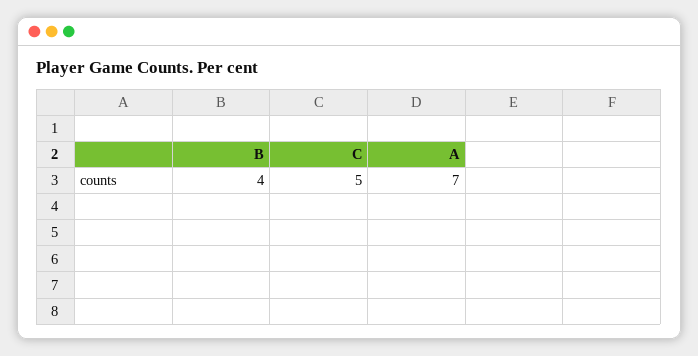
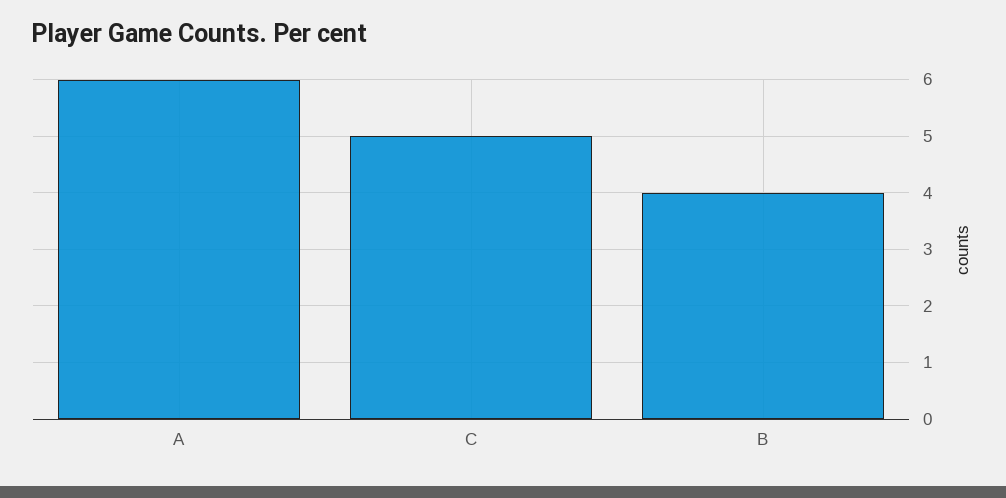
  {
    "B": 4,
    "C": 5,
-   "A": 7
+   "A": 6
  }

